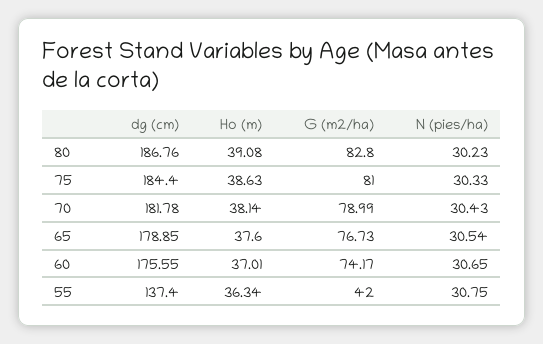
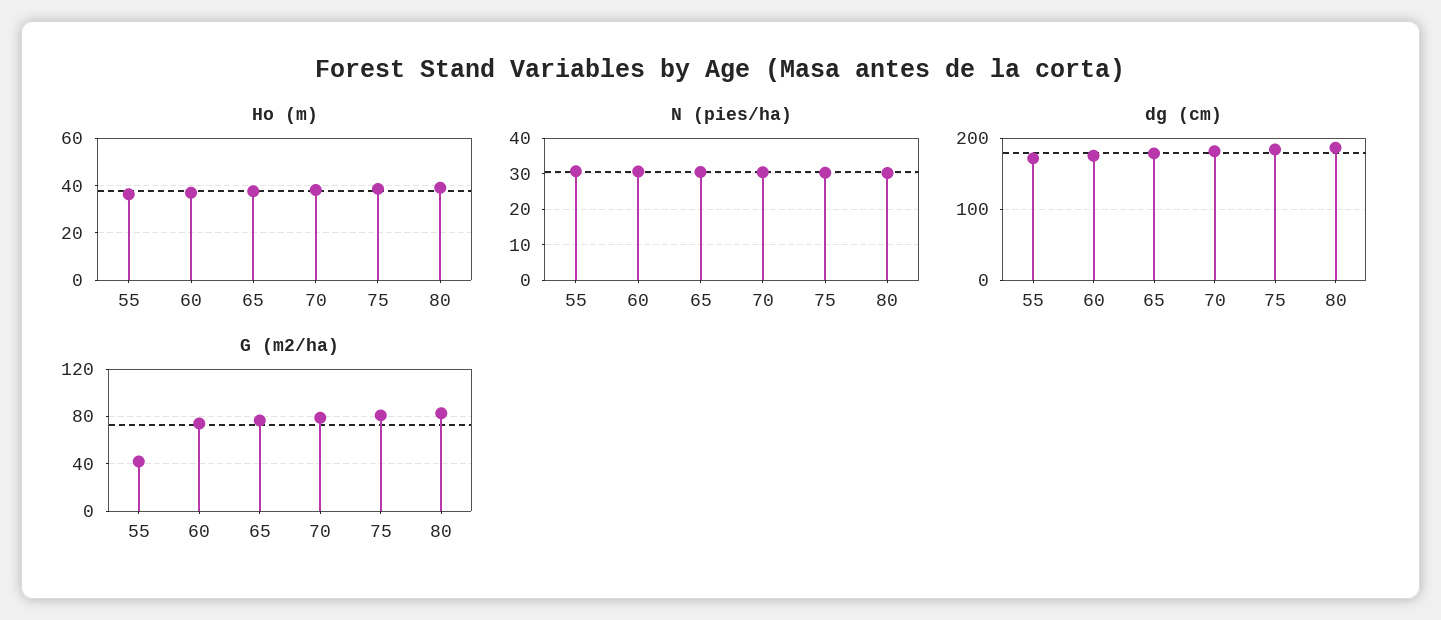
  {
    "dg (cm)": {
      "80": 186.76,
      "75": 184.4,
      "70": 181.78,
      "65": 178.85,
      "60": 175.55,
-     "55": 137.4
+     "55": 170
    },
    "Ho (m)": {
      "80": 39.08,
      "75": 38.63,
      "70": 38.14,
      "65": 37.6,
      "60": 37.01,
      "55": 36.34
    },
    "G (m2/ha)": {
      "80": 82.8,
      "75": 81,
      "70": 78.99,
      "65": 76.73,
      "60": 74.17,
      "55": 42
    },
    "N (pies/ha)": {
      "80": 30.23,
      "75": 30.33,
      "70": 30.43,
      "65": 30.54,
      "60": 30.65,
      "55": 30.75
    }
  }

